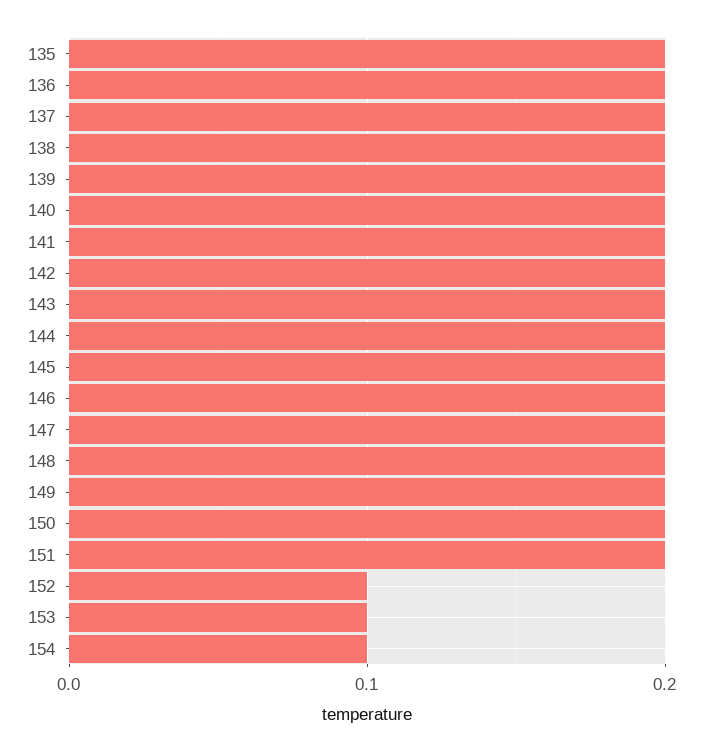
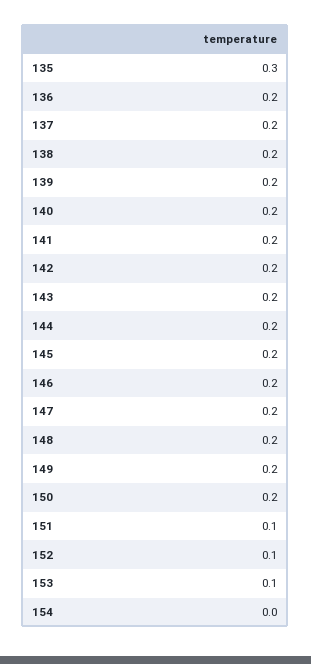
  {
-   "135": 0.2,
+   "135": 0.3,
    "136": 0.2,
    "137": 0.2,
    "138": 0.2,
    "139": 0.2,
    "140": 0.2,
    "141": 0.2,
    "142": 0.2,
    "143": 0.2,
    "144": 0.2,
    "145": 0.2,
    "146": 0.2,
    "147": 0.2,
    "148": 0.2,
    "149": 0.2,
    "150": 0.2,
-   "151": 0.2,
+   "151": 0.1,
    "152": 0.1,
    "153": 0.1,
-   "154": 0.1
+   "154": 0
  }

